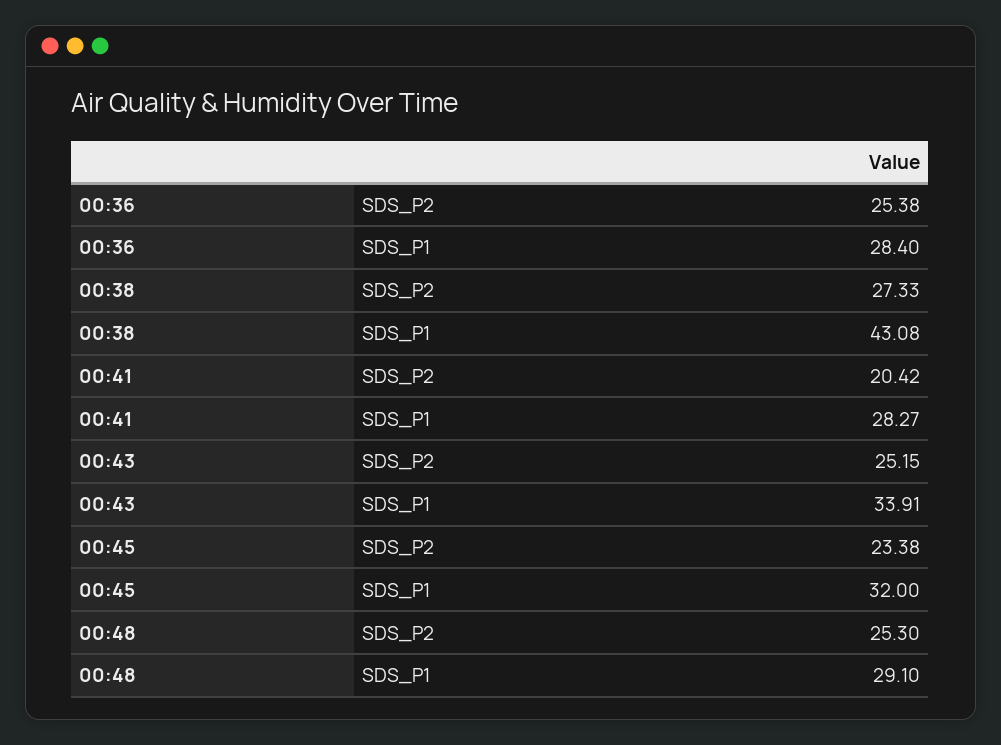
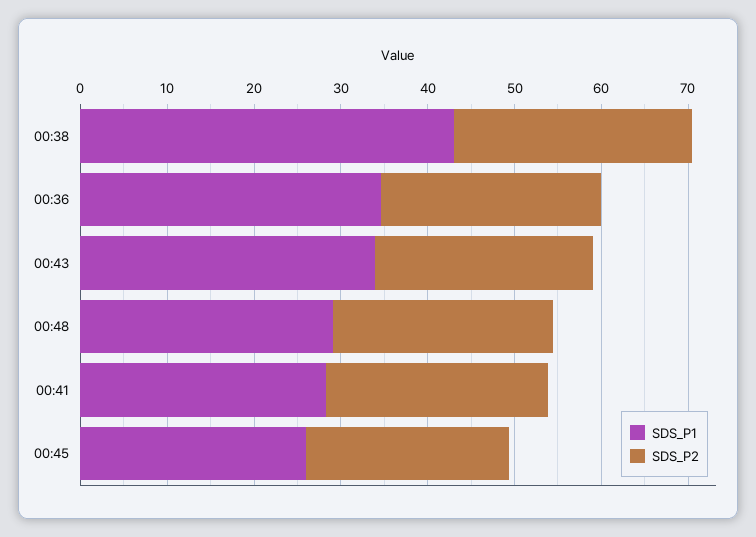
  {
    "SDS_P2": {
      "00:36": 25.38,
      "00:38": 27.33,
-     "00:41": 20.42,
+     "00:41": 26,
      "00:43": 25.15,
      "00:45": 23.38,
      "00:48": 25.3
    },
    "SDS_P1": {
-     "00:36": 28.4,
+     "00:36": 34,
      "00:38": 43.08,
      "00:41": 28.27,
      "00:43": 33.91,
-     "00:45": 32,
+     "00:45": 26,
      "00:48": 29.1
    }
  }

